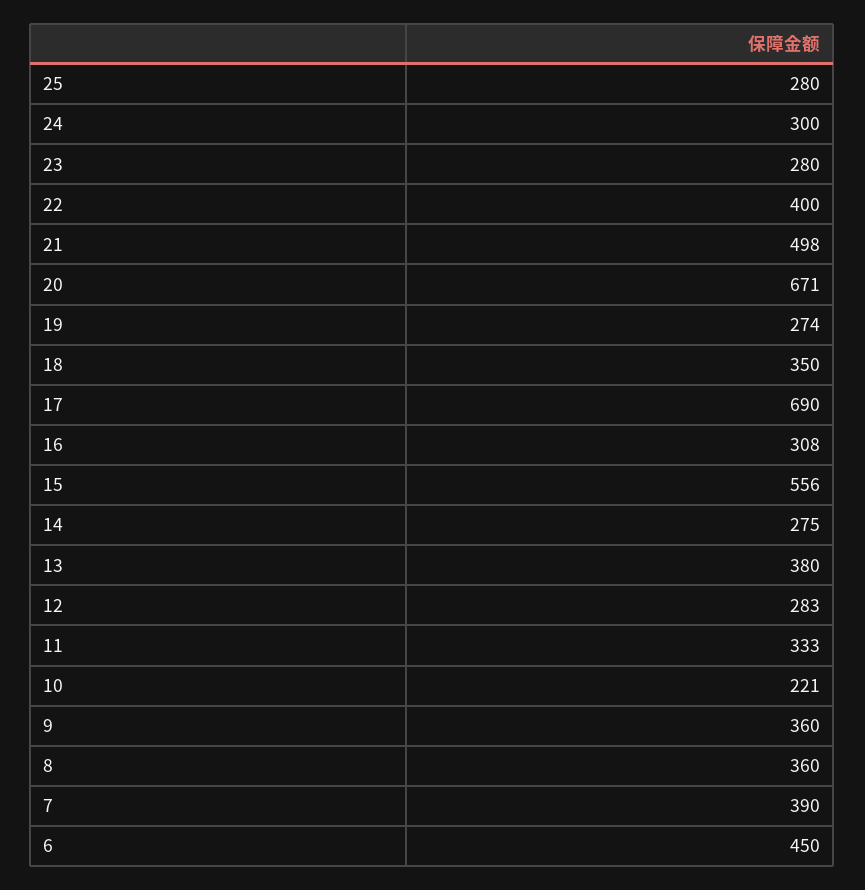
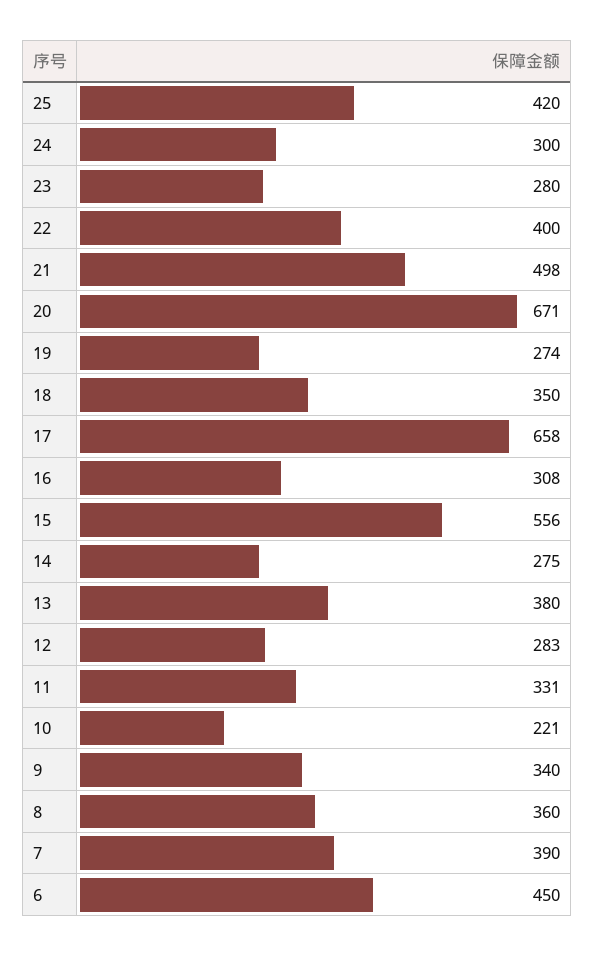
  {
-   "25": 280,
+   "25": 420,
    "24": 300,
    "23": 280,
    "22": 400,
    "21": 498,
    "20": 671,
    "19": 274,
    "18": 350,
-   "17": 690,
+   "17": 658,
    "16": 308,
    "15": 556,
    "14": 275,
    "13": 380,
    "12": 283,
-   "11": 333,
+   "11": 331,
    "10": 221,
-   "9": 360,
+   "9": 340,
    "8": 360,
    "7": 390,
    "6": 450
  }

